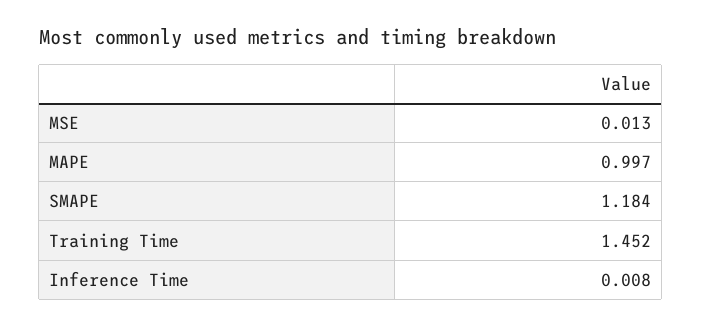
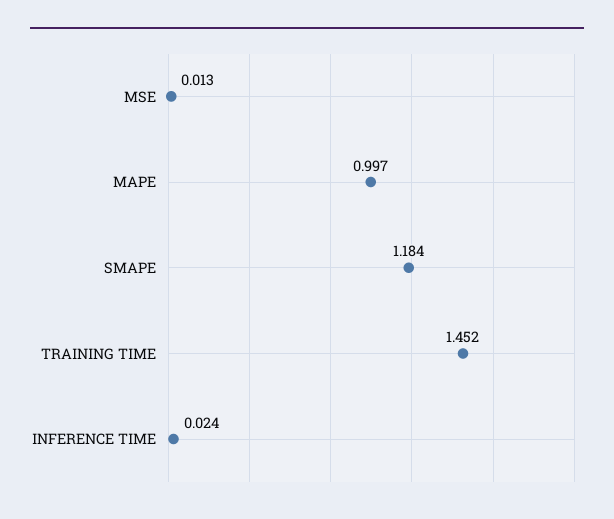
  {
    "MSE": 0.013,
    "MAPE": 0.997,
    "SMAPE": 1.184,
    "Training Time": 1.452,
-   "Inference Time": 0.008
+   "Inference Time": 0.024
  }

